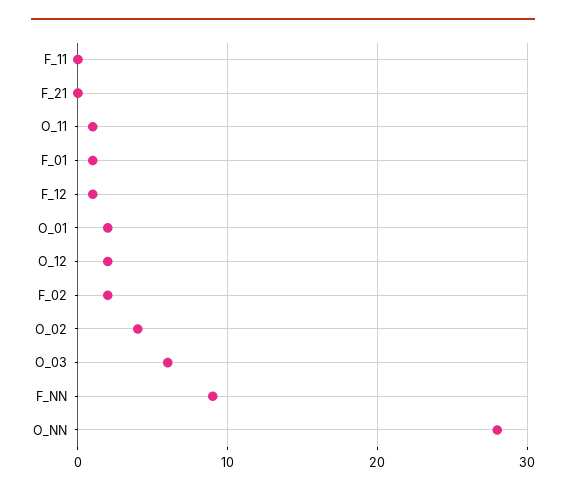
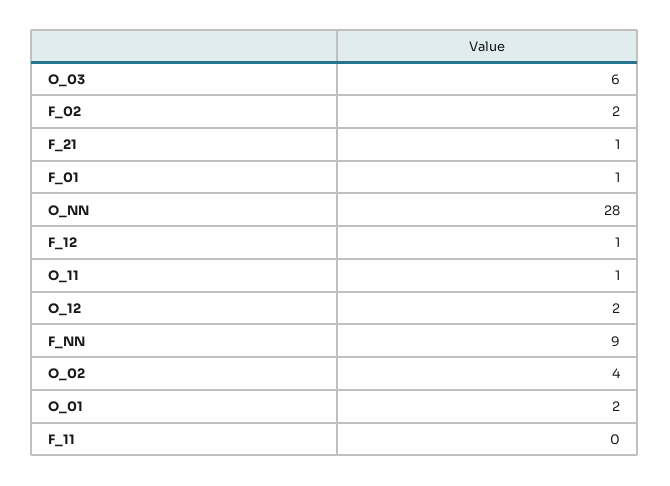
  {
    "F_11": 0,
-   "F_21": 0,
+   "F_21": 1,
    "O_11": 1,
    "F_01": 1,
    "F_12": 1,
    "O_01": 2,
    "O_12": 2,
    "F_02": 2,
    "O_02": 4,
    "O_03": 6,
    "F_NN": 9,
    "O_NN": 28
  }

